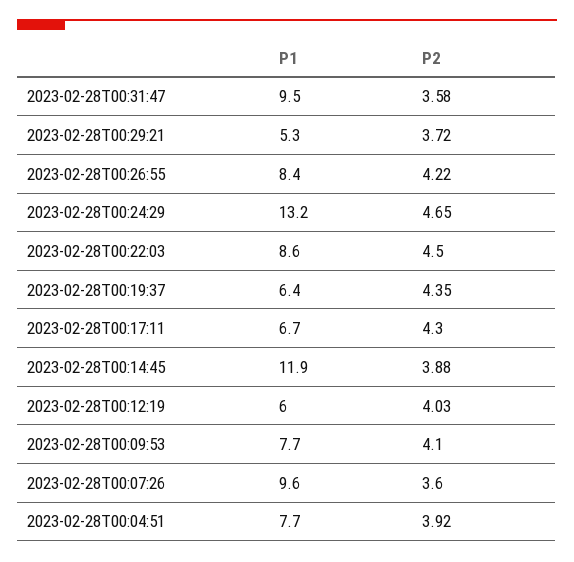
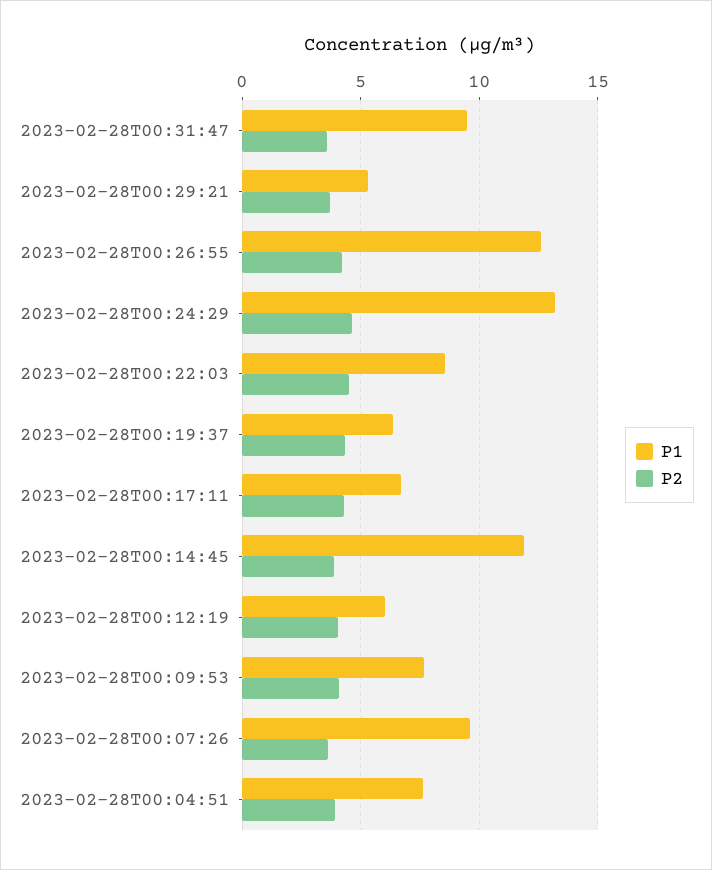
  {
    "P1": {
      "2023-02-28T00:31:47": 9.5,
      "2023-02-28T00:29:21": 5.3,
-     "2023-02-28T00:26:55": 8.4,
+     "2023-02-28T00:26:55": 12.5,
      "2023-02-28T00:24:29": 13.2,
      "2023-02-28T00:22:03": 8.6,
      "2023-02-28T00:19:37": 6.4,
      "2023-02-28T00:17:11": 6.7,
      "2023-02-28T00:14:45": 11.9,
      "2023-02-28T00:12:19": 6,
      "2023-02-28T00:09:53": 7.7,
      "2023-02-28T00:07:26": 9.6,
      "2023-02-28T00:04:51": 7.7
    },
    "P2": {
      "2023-02-28T00:31:47": 3.58,
      "2023-02-28T00:29:21": 3.72,
      "2023-02-28T00:26:55": 4.22,
      "2023-02-28T00:24:29": 4.65,
      "2023-02-28T00:22:03": 4.5,
      "2023-02-28T00:19:37": 4.35,
      "2023-02-28T00:17:11": 4.3,
      "2023-02-28T00:14:45": 3.88,
      "2023-02-28T00:12:19": 4.03,
      "2023-02-28T00:09:53": 4.1,
      "2023-02-28T00:07:26": 3.6,
      "2023-02-28T00:04:51": 3.92
    }
  }

